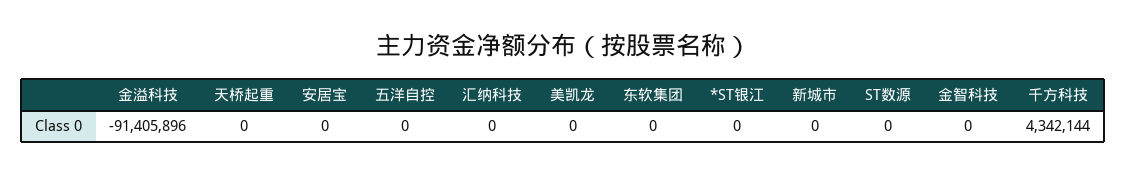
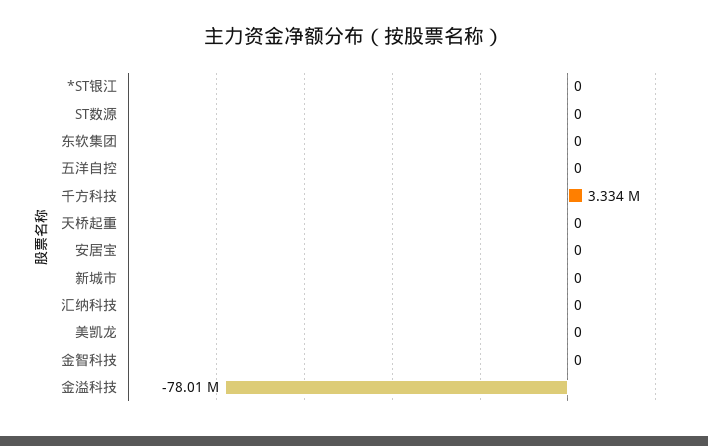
  {
-   "金溢科技": -91405896,
+   "金溢科技": -78010000,
    "天桥起重": 0,
    "安居宝": 0,
    "五洋自控": 0,
    "汇纳科技": 0,
    "美凯龙": 0,
    "东软集团": 0,
    "*ST银江": 0,
    "新城市": 0,
    "ST数源": 0,
    "金智科技": 0,
-   "千方科技": 4342144
+   "千方科技": 3334000
  }

